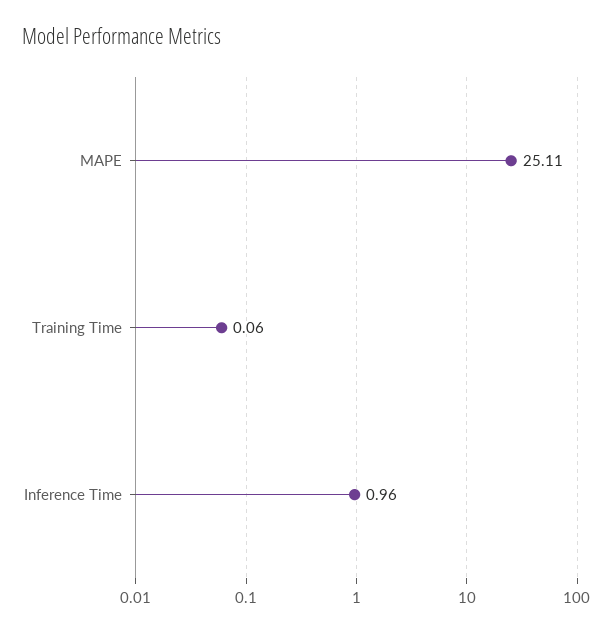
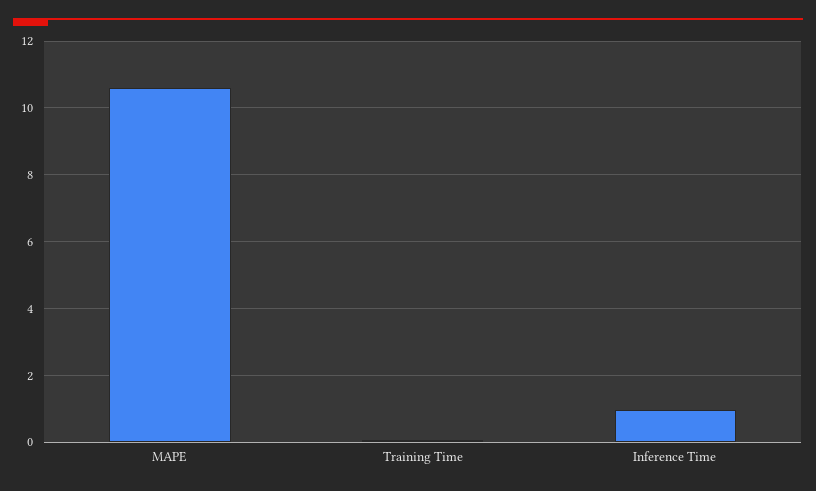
  {
-   "MAPE": 25.11,
+   "MAPE": 10.6,
    "Training Time": 0.06,
    "Inference Time": 0.96
  }

